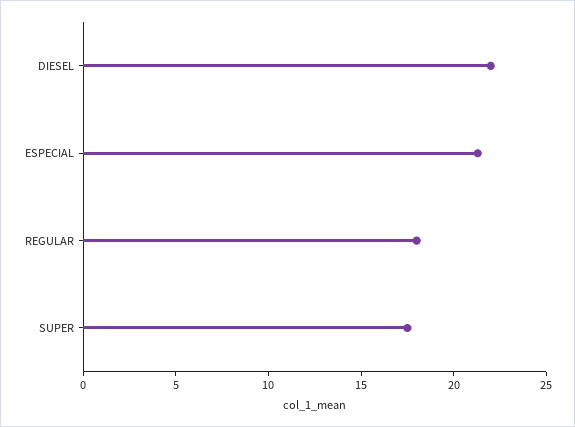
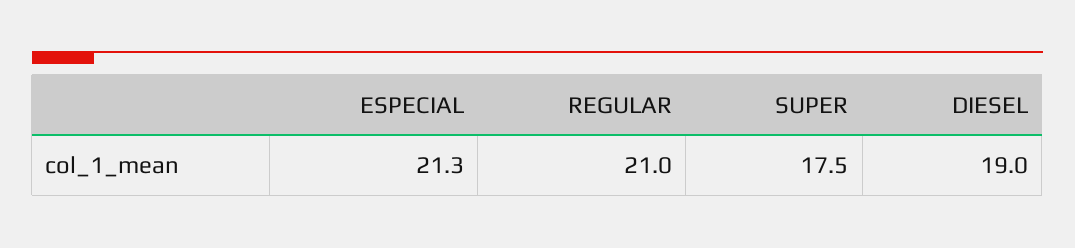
  {
-   "DIESEL": 22,
+   "DIESEL": 19,
    "ESPECIAL": 21.3,
-   "REGULAR": 18,
+   "REGULAR": 21,
    "SUPER": 17.5
  }

